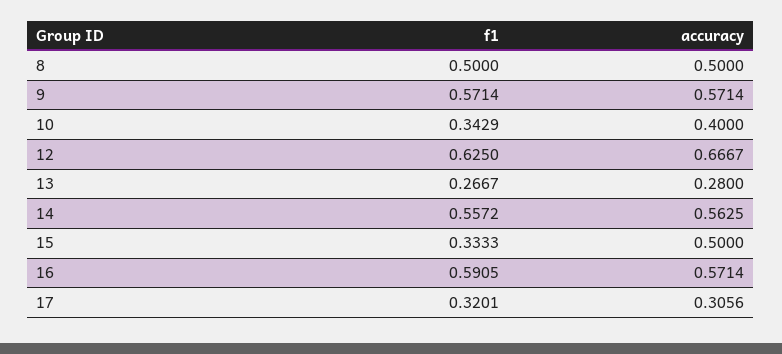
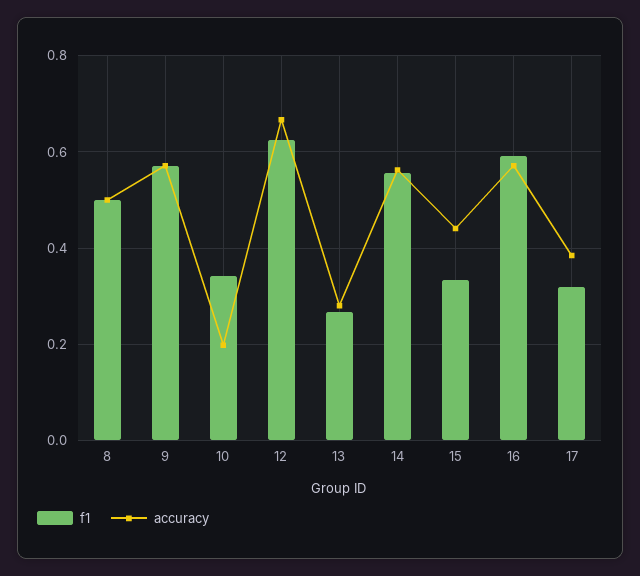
  {
    "f1": {
      "8": 0.5,
      "9": 0.5714,
      "10": 0.3429,
      "12": 0.625,
      "13": 0.2667,
      "14": 0.5572,
      "15": 0.3333,
      "16": 0.5905,
      "17": 0.3201
    },
    "accuracy": {
      "8": 0.5,
      "9": 0.5714,
-     "10": 0.4,
+     "10": 0.2,
      "12": 0.6667,
      "13": 0.28,
      "14": 0.5625,
-     "15": 0.5,
+     "15": 0.44,
      "16": 0.5714,
-     "17": 0.3056
+     "17": 0.38
    }
  }

